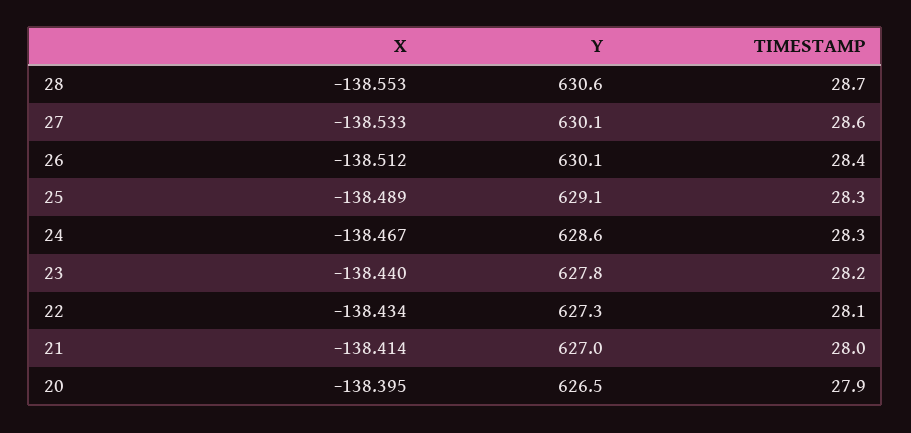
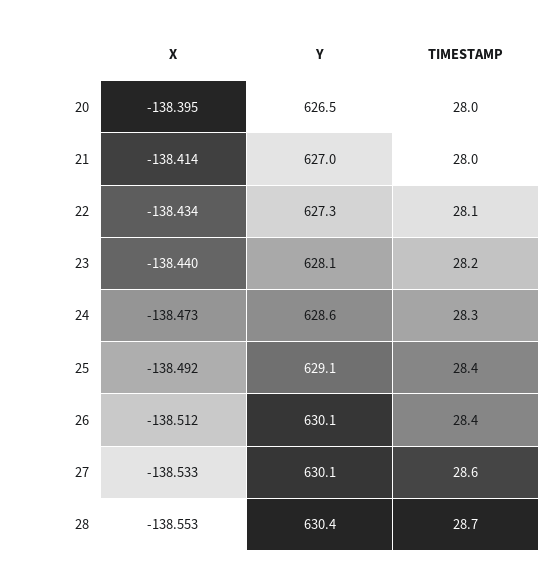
  {
    "X": {
      "28": -138.553,
      "27": -138.533,
      "26": -138.512,
-     "25": -138.489,
+     "25": -138.492,
-     "24": -138.467,
+     "24": -138.473,
      "23": -138.44,
      "22": -138.434,
      "21": -138.414,
      "20": -138.395
    },
    "Y": {
-     "28": 630.6,
+     "28": 630.4,
      "27": 630.1,
      "26": 630.1,
      "25": 629.1,
      "24": 628.6,
-     "23": 627.8,
+     "23": 628.1,
      "22": 627.3,
      "21": 627,
      "20": 626.5
    },
    "TIMESTAMP": {
      "28": 28.7,
      "27": 28.6,
      "26": 28.4,
-     "25": 28.3,
+     "25": 28.4,
      "24": 28.3,
      "23": 28.2,
      "22": 28.1,
      "21": 28,
-     "20": 27.9
+     "20": 28
    }
  }

